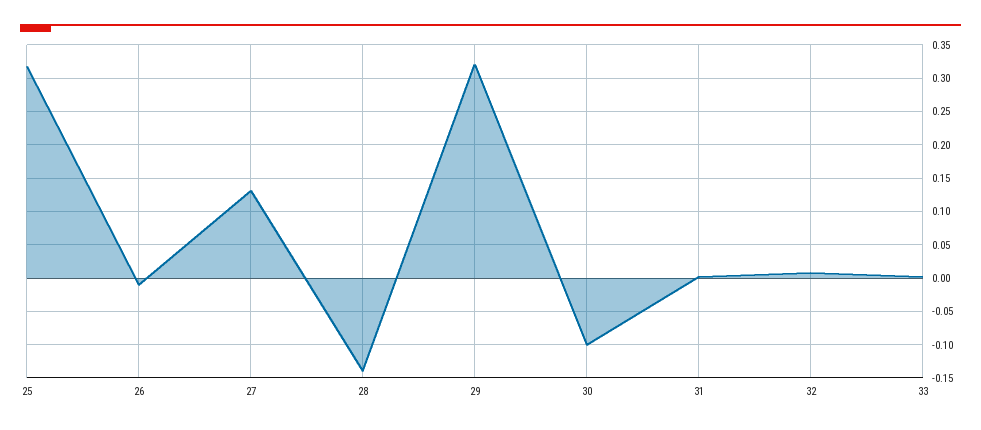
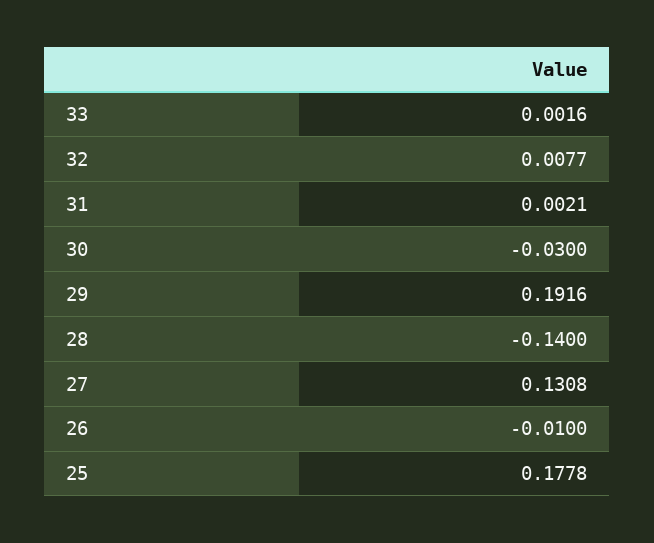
  {
-   "25": 0.32,
+   "25": 0.1778,
    "26": -0.01,
    "27": 0.1308,
    "28": -0.14,
-   "29": 0.32,
+   "29": 0.1916,
-   "30": -0.1,
+   "30": -0.03,
    "31": 0.0021,
    "32": 0.0077,
    "33": 0.0016
  }

